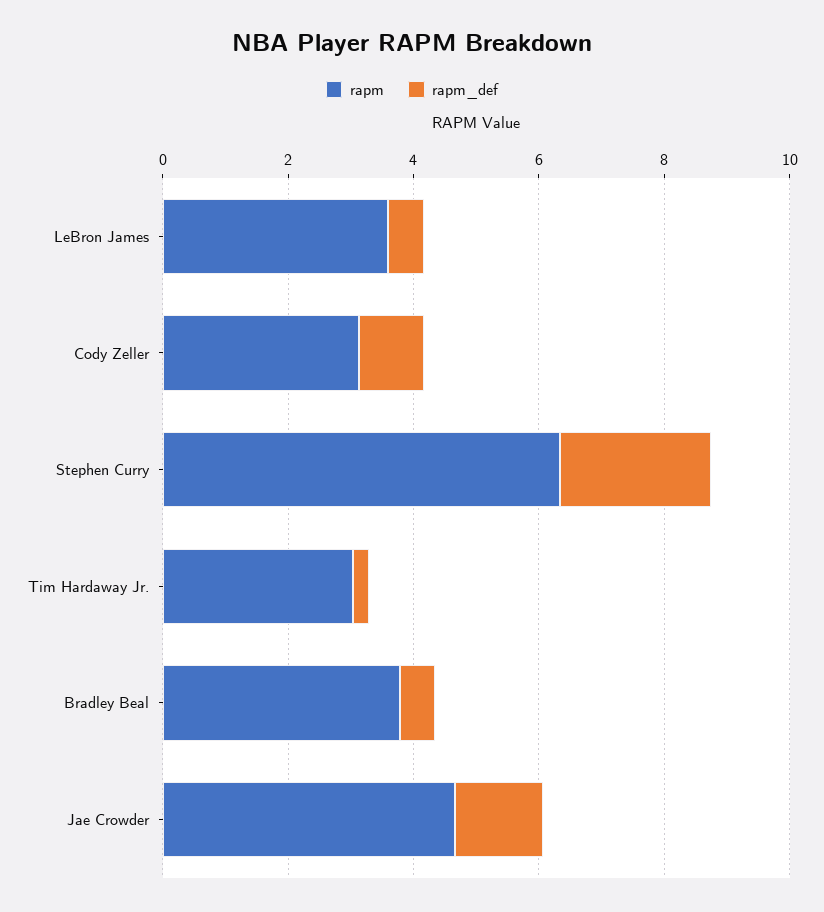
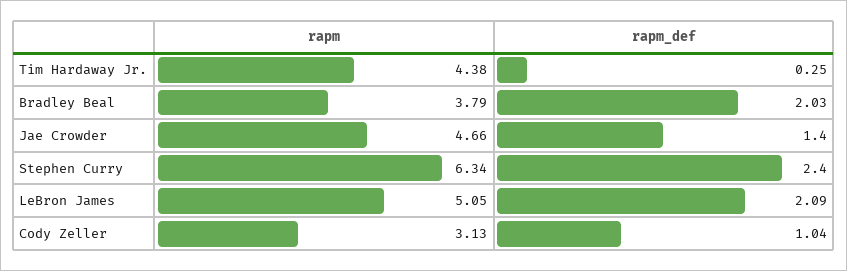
  {
    "rapm": {
-     "LeBron James": 3.5,
+     "LeBron James": 5.05,
      "Cody Zeller": 3.13,
      "Stephen Curry": 6.34,
-     "Tim Hardaway Jr.": 3,
+     "Tim Hardaway Jr.": 4.38,
      "Bradley Beal": 3.79,
      "Jae Crowder": 4.66
    },
    "rapm_def": {
-     "LeBron James": 0.5,
+     "LeBron James": 2.09,
      "Cody Zeller": 1.04,
      "Stephen Curry": 2.4,
      "Tim Hardaway Jr.": 0.25,
-     "Bradley Beal": 0.5,
+     "Bradley Beal": 2.03,
      "Jae Crowder": 1.4
    }
  }

